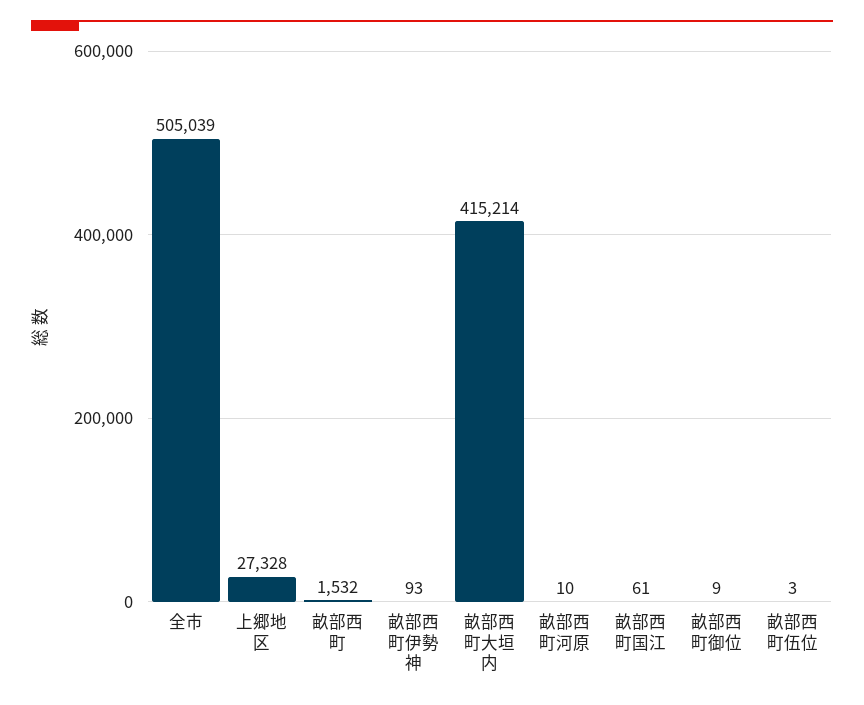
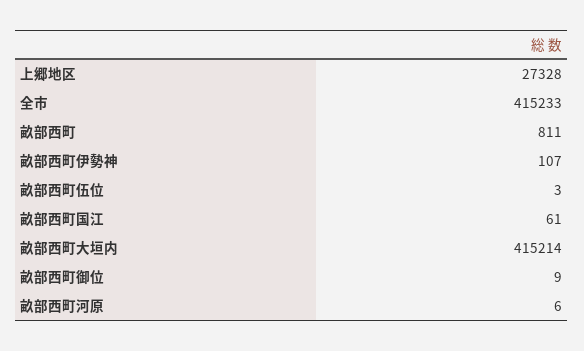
  {
-   "全市": 505039,
+   "全市": 415233,
    "上郷地区": 27328,
-   "畝部西町": 1532,
+   "畝部西町": 811,
-   "畝部西町伊勢神": 93,
+   "畝部西町伊勢神": 107,
    "畝部西町大垣内": 415214,
-   "畝部西町河原": 10,
+   "畝部西町河原": 6,
    "畝部西町国江": 61,
    "畝部西町御位": 9,
    "畝部西町伍位": 3
  }

